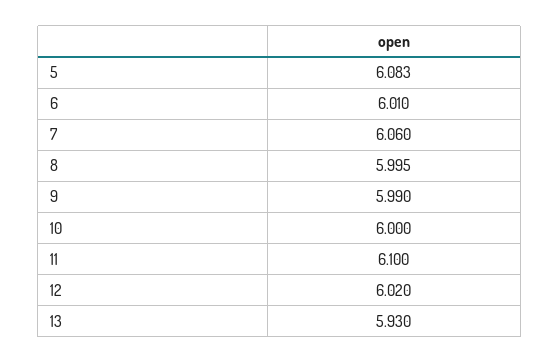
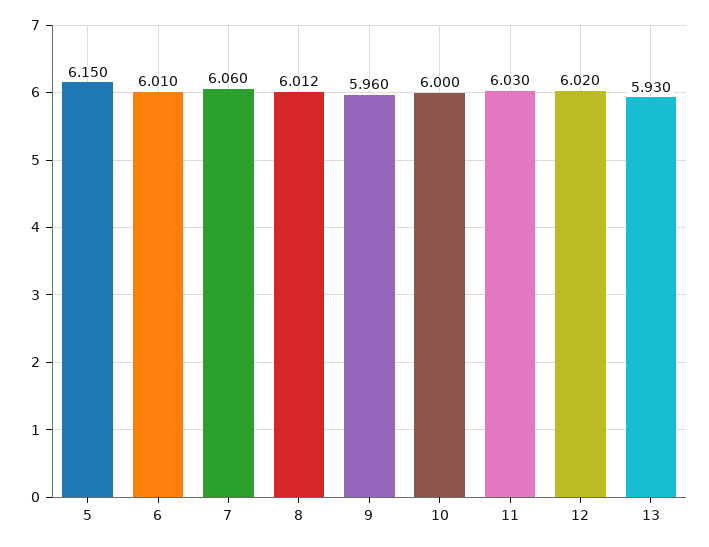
  {
-   "5": 6.083,
+   "5": 6.15,
    "6": 6.01,
    "7": 6.06,
-   "8": 5.995,
+   "8": 6.012,
-   "9": 5.99,
+   "9": 5.96,
    "10": 6,
-   "11": 6.1,
+   "11": 6.03,
    "12": 6.02,
    "13": 5.93
  }

